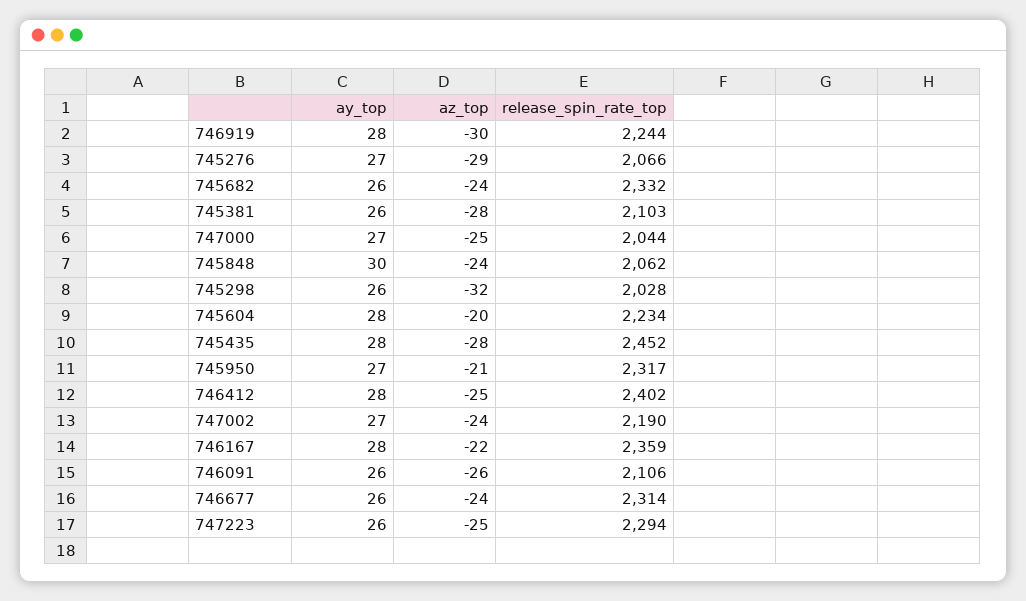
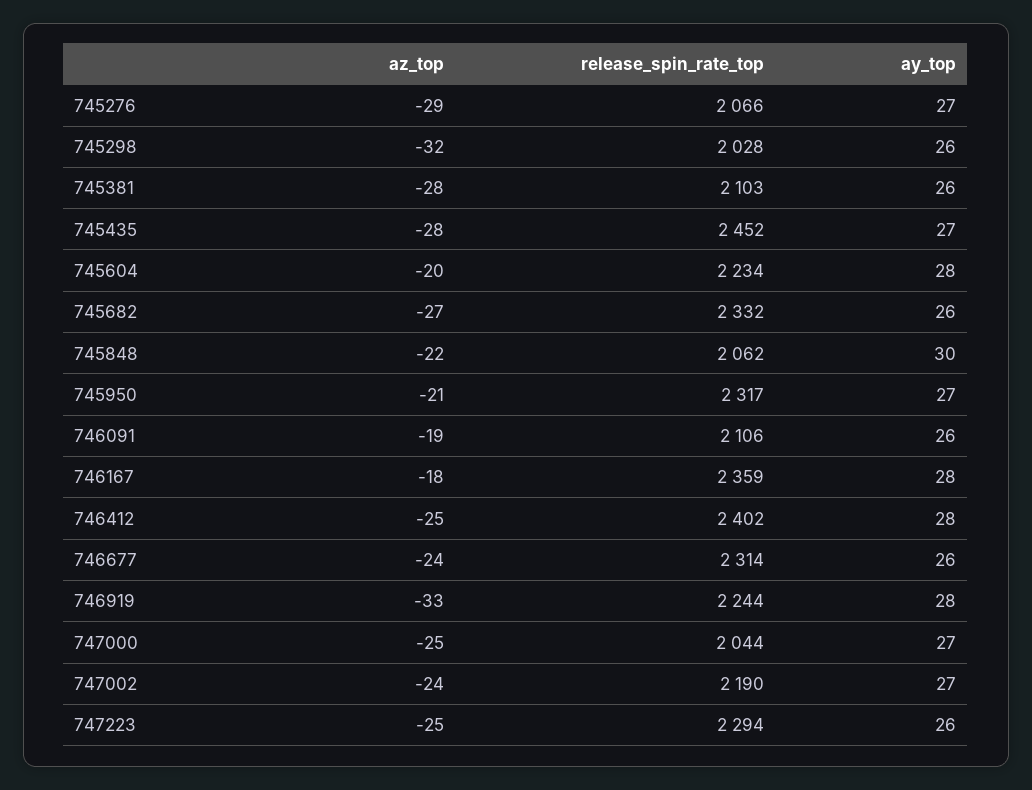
  {
    "ay_top": {
      "746919": 28,
      "745276": 27,
      "745682": 26,
      "745381": 26,
      "747000": 27,
      "745848": 30,
      "745298": 26,
      "745604": 28,
-     "745435": 28,
+     "745435": 27,
      "745950": 27,
      "746412": 28,
      "747002": 27,
      "746167": 28,
      "746091": 26,
      "746677": 26,
      "747223": 26
    },
    "az_top": {
-     "746919": -30,
+     "746919": -33,
      "745276": -29,
-     "745682": -24,
+     "745682": -27,
      "745381": -28,
      "747000": -25,
-     "745848": -24,
+     "745848": -22,
      "745298": -32,
      "745604": -20,
      "745435": -28,
      "745950": -21,
      "746412": -25,
      "747002": -24,
-     "746167": -22,
+     "746167": -18,
-     "746091": -26,
+     "746091": -19,
      "746677": -24,
      "747223": -25
    },
    "release_spin_rate_top": {
      "746919": 2244,
      "745276": 2066,
      "745682": 2332,
      "745381": 2103,
      "747000": 2044,
      "745848": 2062,
      "745298": 2028,
      "745604": 2234,
      "745435": 2452,
      "745950": 2317,
      "746412": 2402,
      "747002": 2190,
      "746167": 2359,
      "746091": 2106,
      "746677": 2314,
      "747223": 2294
    }
  }

